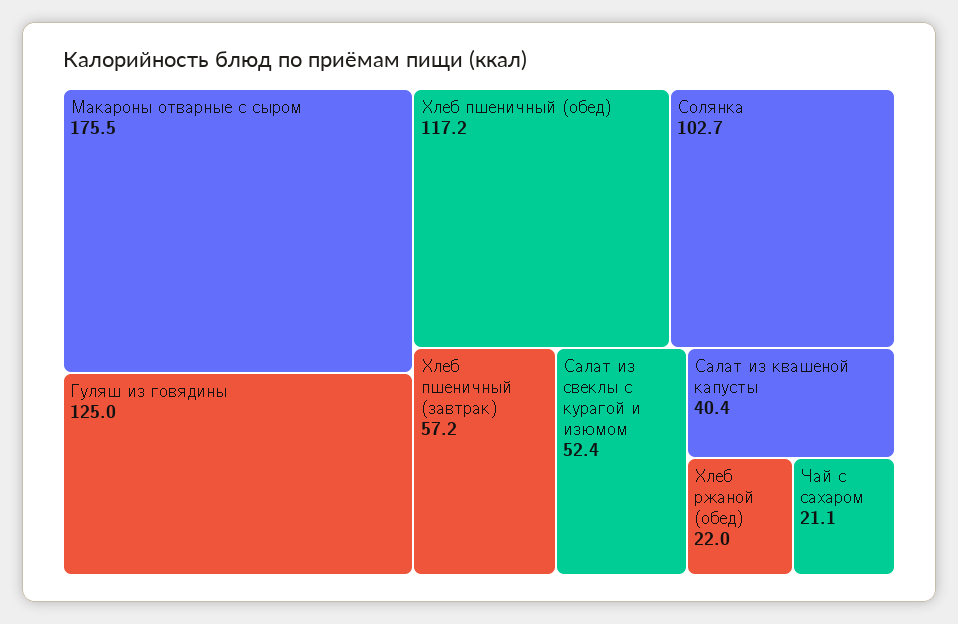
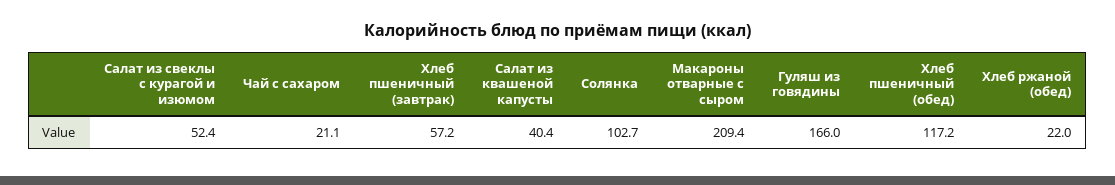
  {
-   "Макароны отварные с сыром": 175.5,
+   "Макароны отварные с сыром": 209.4,
-   "Гуляш из говядины": 125,
+   "Гуляш из говядины": 166,
    "Хлеб пшеничный (обед)": 117.2,
    "Солянка": 102.7,
    "Хлеб пшеничный (завтрак)": 57.2,
    "Салат из свеклы с курагой и изюмом": 52.4,
    "Салат из квашеной капусты": 40.4,
    "Хлеб ржаной (обед)": 22,
    "Чай с сахаром": 21.1
  }

